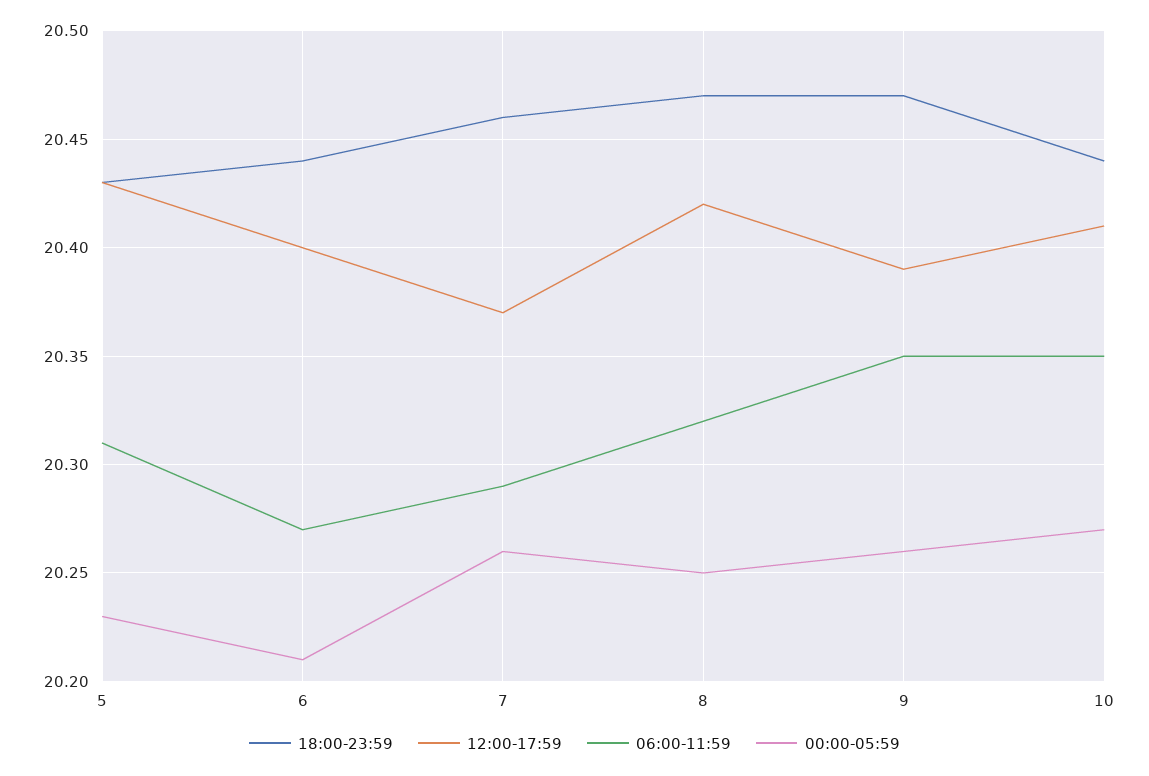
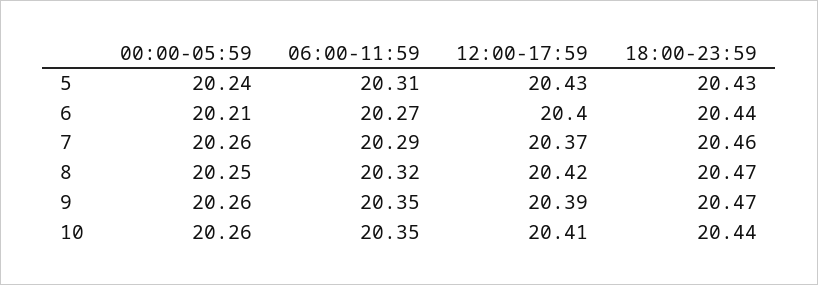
  {
    "18:00-23:59": {
      "5": 20.43,
      "6": 20.44,
      "7": 20.46,
      "8": 20.47,
      "9": 20.47,
      "10": 20.44
    },
    "12:00-17:59": {
      "5": 20.43,
      "6": 20.4,
      "7": 20.37,
      "8": 20.42,
      "9": 20.39,
      "10": 20.41
    },
    "06:00-11:59": {
      "5": 20.31,
      "6": 20.27,
      "7": 20.29,
      "8": 20.32,
      "9": 20.35,
      "10": 20.35
    },
    "00:00-05:59": {
-     "5": 20.23,
+     "5": 20.24,
      "6": 20.21,
      "7": 20.26,
      "8": 20.25,
      "9": 20.26,
-     "10": 20.27
+     "10": 20.26
    }
  }

